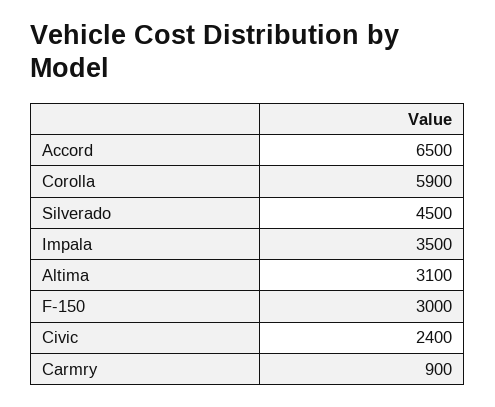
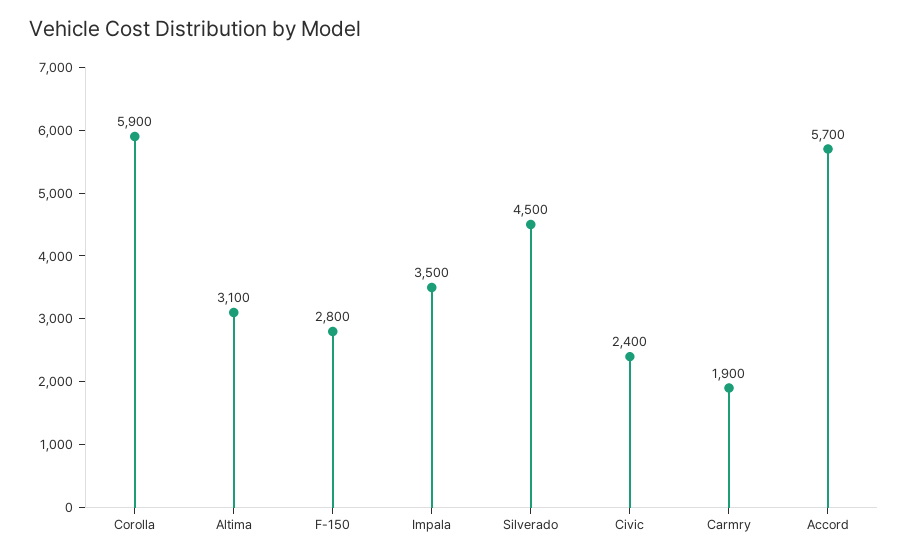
  {
-   "Accord": 6500,
+   "Accord": 5700,
    "Corolla": 5900,
    "Silverado": 4500,
    "Impala": 3500,
    "Altima": 3100,
-   "F-150": 3000,
+   "F-150": 2800,
    "Civic": 2400,
-   "Carmry": 900
+   "Carmry": 1900
  }

